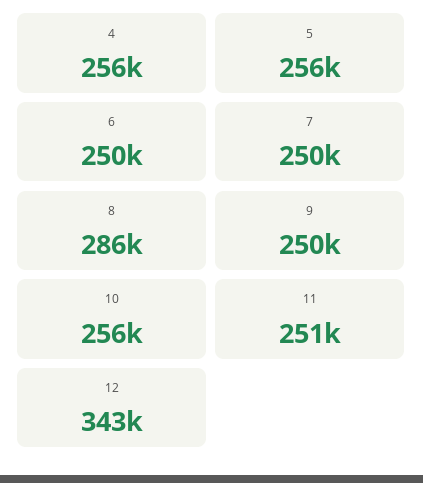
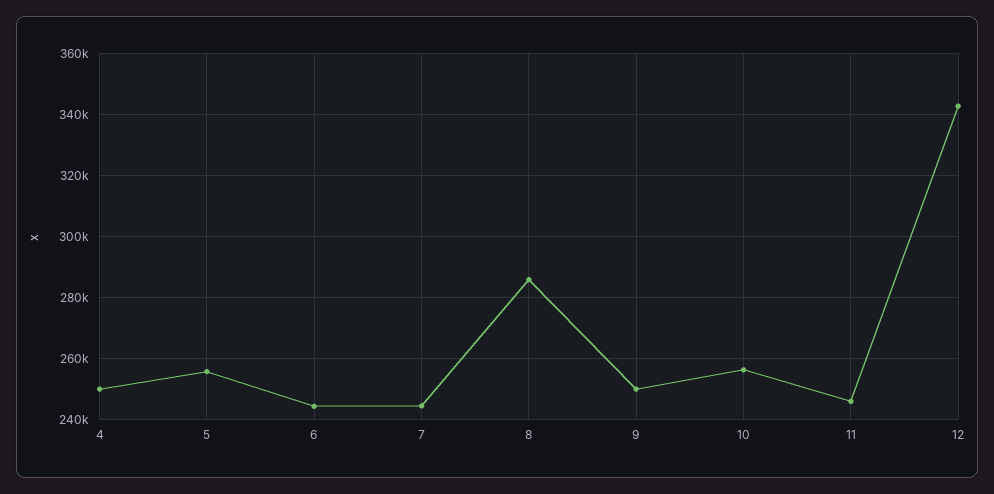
  {
-   "4": 256000,
+   "4": 250000,
    "5": 256000,
-   "6": 250000,
+   "6": 244000,
-   "7": 250000,
+   "7": 244000,
    "8": 286000,
    "9": 250000,
    "10": 256000,
-   "11": 251000,
+   "11": 246000,
    "12": 343000
  }

